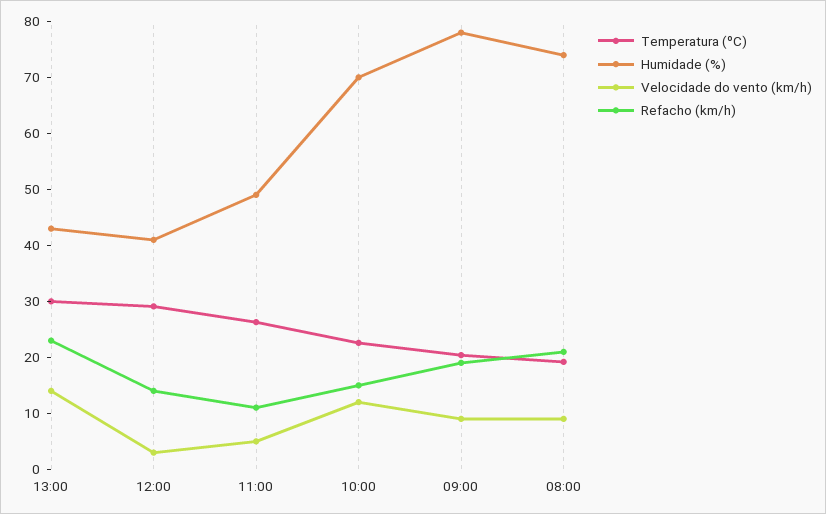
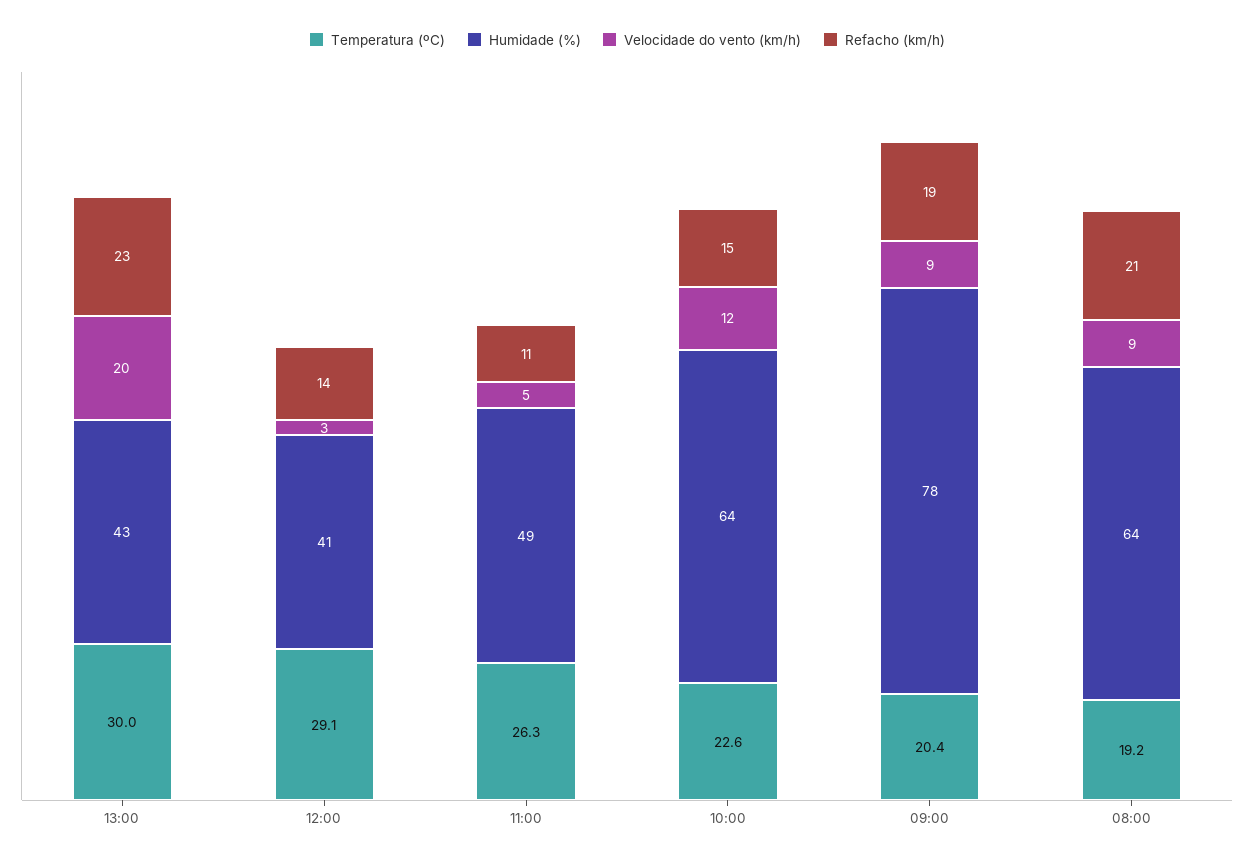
  {
    "Temperatura (ºC)": {
      "13:00": 30,
      "12:00": 29.1,
      "11:00": 26.3,
      "10:00": 22.6,
      "09:00": 20.4,
      "08:00": 19.2
    },
    "Humidade (%)": {
      "13:00": 43,
      "12:00": 41,
      "11:00": 49,
-     "10:00": 70,
+     "10:00": 64,
      "09:00": 78,
-     "08:00": 74
+     "08:00": 64
    },
    "Velocidade do vento (km/h)": {
-     "13:00": 14,
+     "13:00": 20,
      "12:00": 3,
      "11:00": 5,
      "10:00": 12,
      "09:00": 9,
      "08:00": 9
    },
    "Refacho (km/h)": {
      "13:00": 23,
      "12:00": 14,
      "11:00": 11,
      "10:00": 15,
      "09:00": 19,
      "08:00": 21
    }
  }

